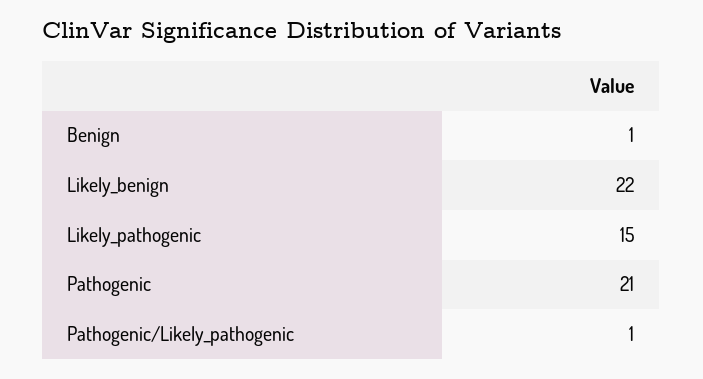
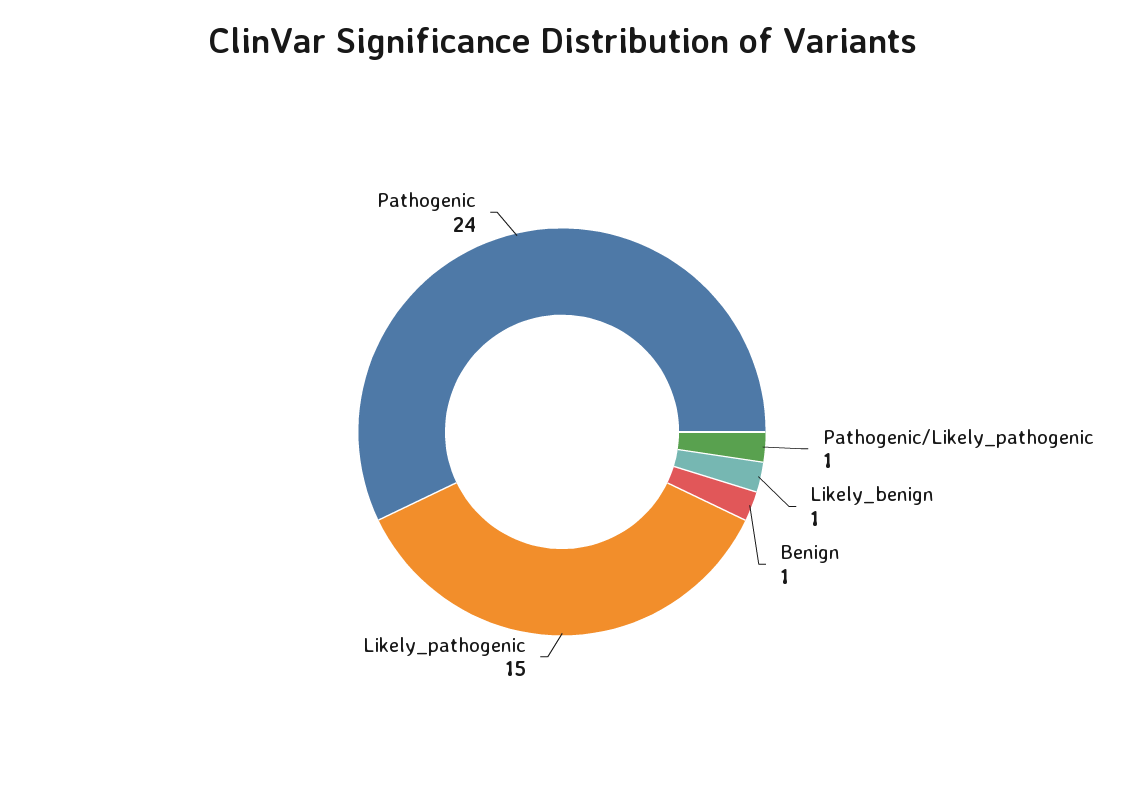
  {
    "Benign": 1,
-   "Likely_benign": 22,
+   "Likely_benign": 1,
    "Likely_pathogenic": 15,
-   "Pathogenic": 21,
+   "Pathogenic": 24,
    "Pathogenic/Likely_pathogenic": 1
  }

